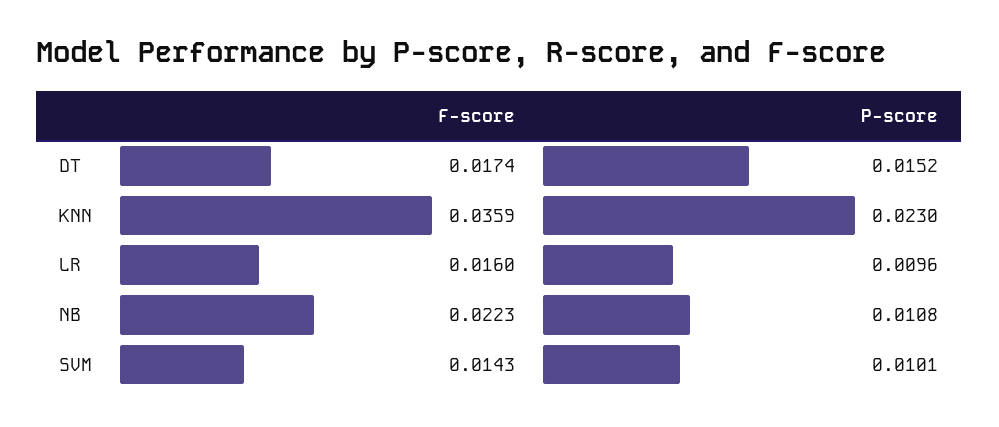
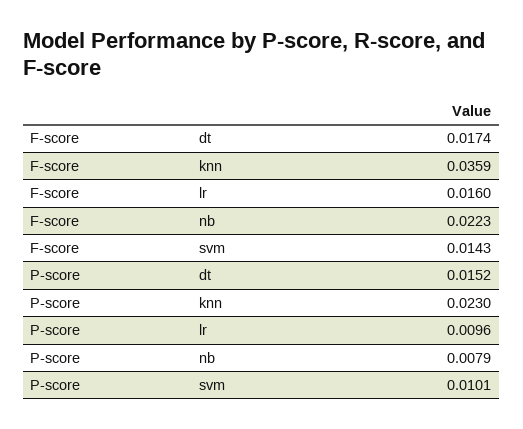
  {
    "F-score": {
      "DT": 0.0174,
      "KNN": 0.0359,
      "LR": 0.016,
      "NB": 0.0223,
      "SVM": 0.0143
    },
    "P-score": {
      "DT": 0.0152,
      "KNN": 0.023,
      "LR": 0.0096,
-     "NB": 0.0108,
+     "NB": 0.0079,
      "SVM": 0.0101
    }
  }

